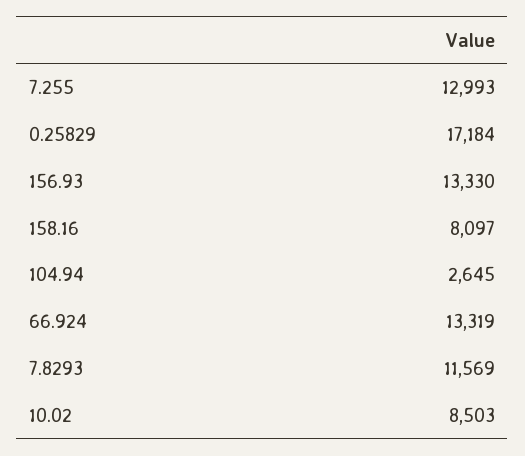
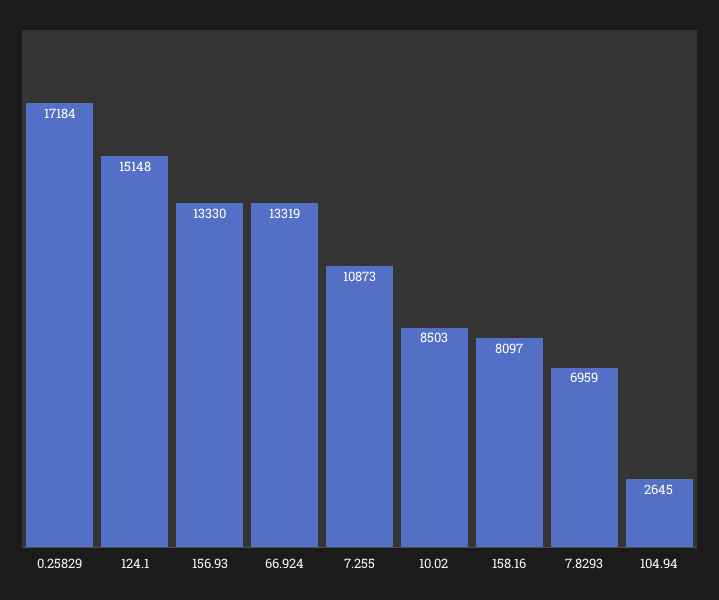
  {
-   "7.255": 12993,
+   "7.255": 10873,
    "0.25829": 17184,
    "156.93": 13330,
    "158.16": 8097,
    "104.94": 2645,
    "66.924": 13319,
-   "7.8293": 11569,
+   "7.8293": 6959,
-   "10.02": 8503
+   "10.02": 8503,
+   "124.1": 15148
  }

